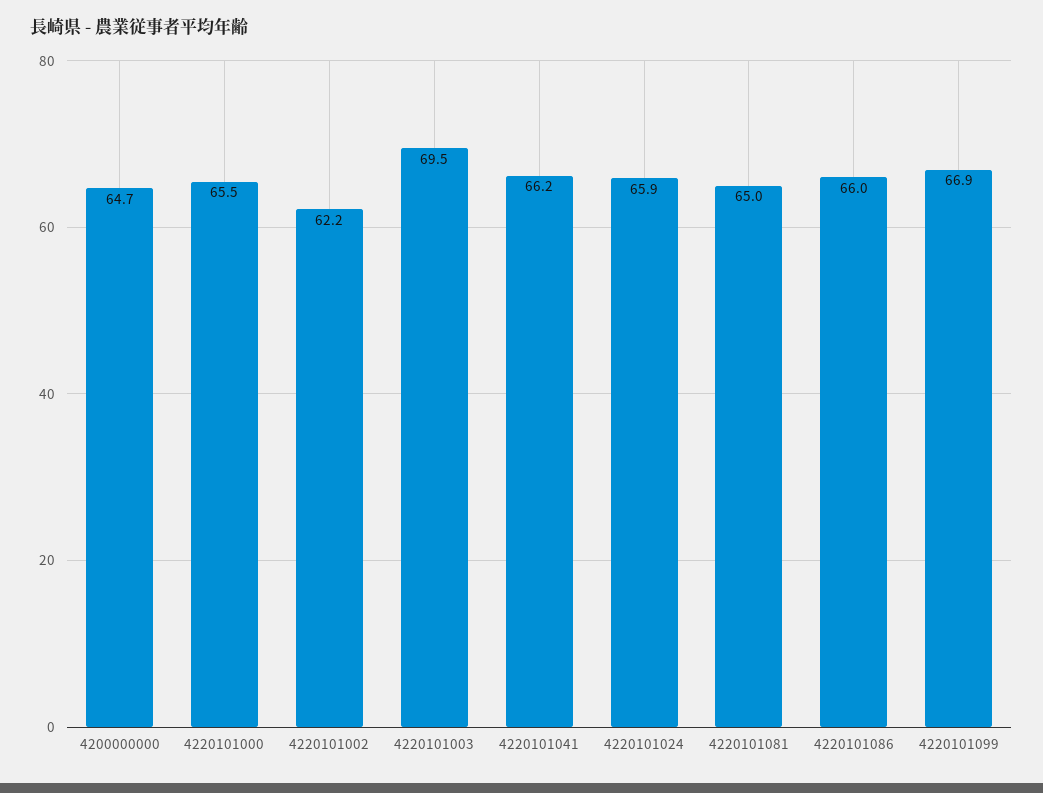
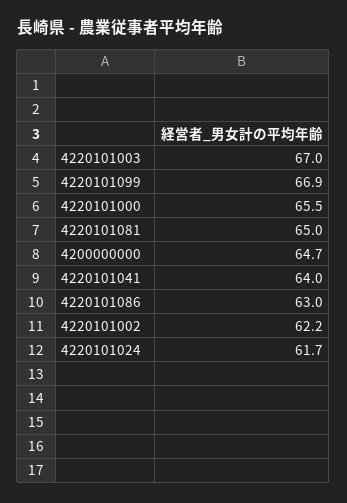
  {
    "4200000000": 64.7,
    "4220101000": 65.5,
    "4220101002": 62.2,
-   "4220101003": 69.5,
+   "4220101003": 67,
-   "4220101041": 66.2,
+   "4220101041": 64,
-   "4220101024": 65.9,
+   "4220101024": 61.7,
    "4220101081": 65,
-   "4220101086": 66,
+   "4220101086": 63,
    "4220101099": 66.9
  }

